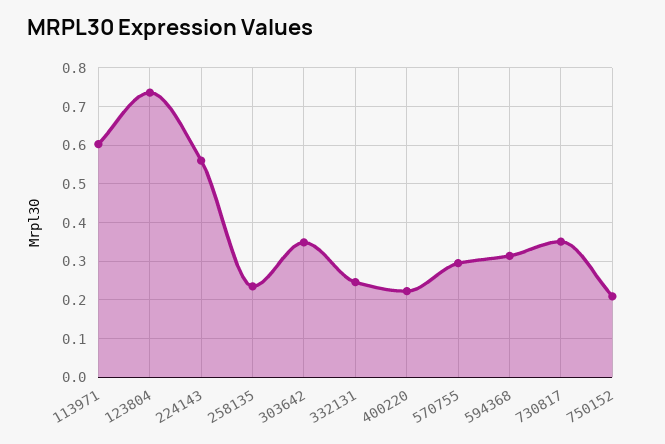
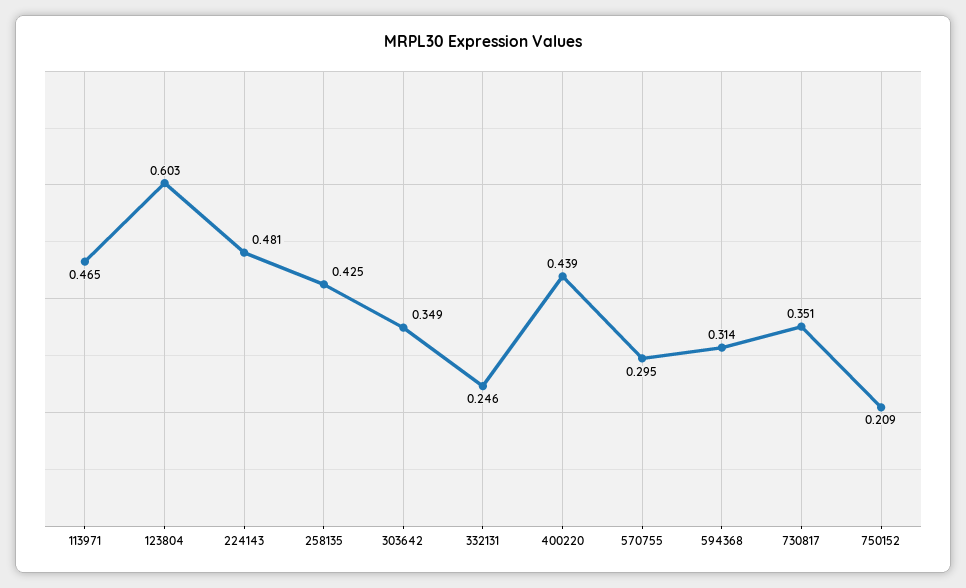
  {
-   "113971": 0.6,
+   "113971": 0.465,
-   "123804": 0.74,
+   "123804": 0.603,
-   "224143": 0.56,
+   "224143": 0.481,
-   "258135": 0.24,
+   "258135": 0.425,
    "303642": 0.349,
    "332131": 0.246,
-   "400220": 0.22,
+   "400220": 0.439,
    "570755": 0.295,
    "594368": 0.314,
    "730817": 0.351,
    "750152": 0.209
  }

